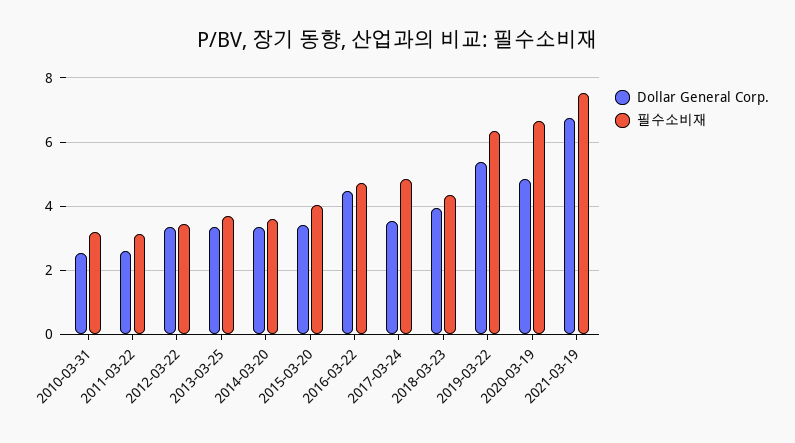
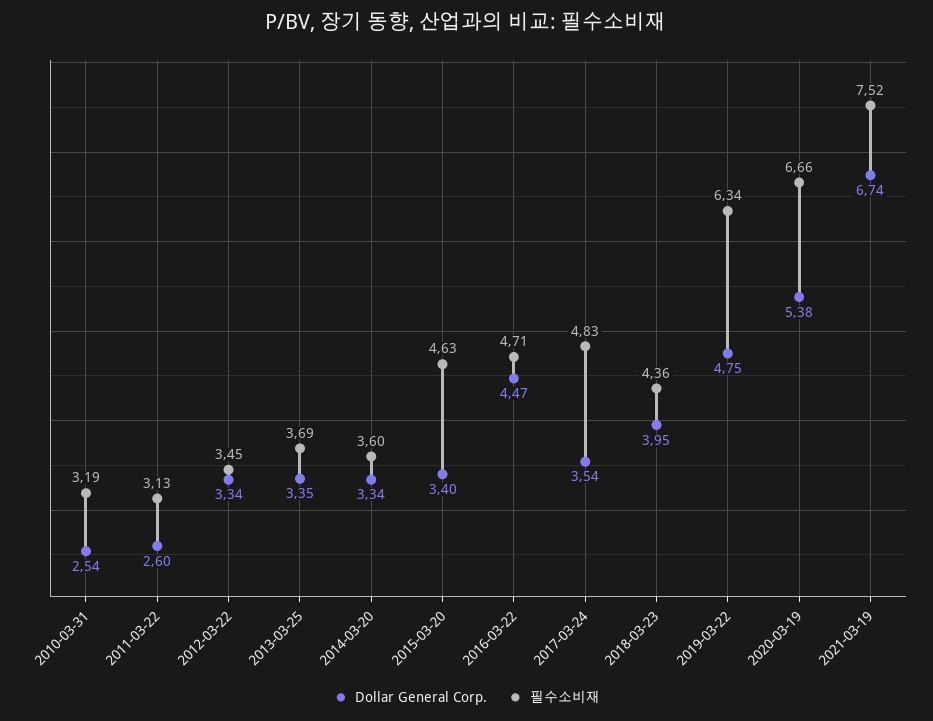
  {
    "Dollar General Corp.": {
      "2010-03-31": 2.54,
      "2011-03-22": 2.6,
      "2012-03-22": 3.34,
      "2013-03-25": 3.35,
      "2014-03-20": 3.34,
      "2015-03-20": 3.4,
      "2016-03-22": 4.47,
      "2017-03-24": 3.54,
      "2018-03-23": 3.95,
-     "2019-03-22": 5.4,
+     "2019-03-22": 4.75,
-     "2020-03-19": 4.8,
+     "2020-03-19": 5.38,
      "2021-03-19": 6.74
    },
    "필수소비재": {
      "2010-03-31": 3.19,
      "2011-03-22": 3.13,
      "2012-03-22": 3.45,
      "2013-03-25": 3.69,
      "2014-03-20": 3.6,
-     "2015-03-20": 4,
+     "2015-03-20": 4.63,
      "2016-03-22": 4.71,
      "2017-03-24": 4.83,
      "2018-03-23": 4.36,
      "2019-03-22": 6.34,
      "2020-03-19": 6.66,
      "2021-03-19": 7.52
    }
  }

